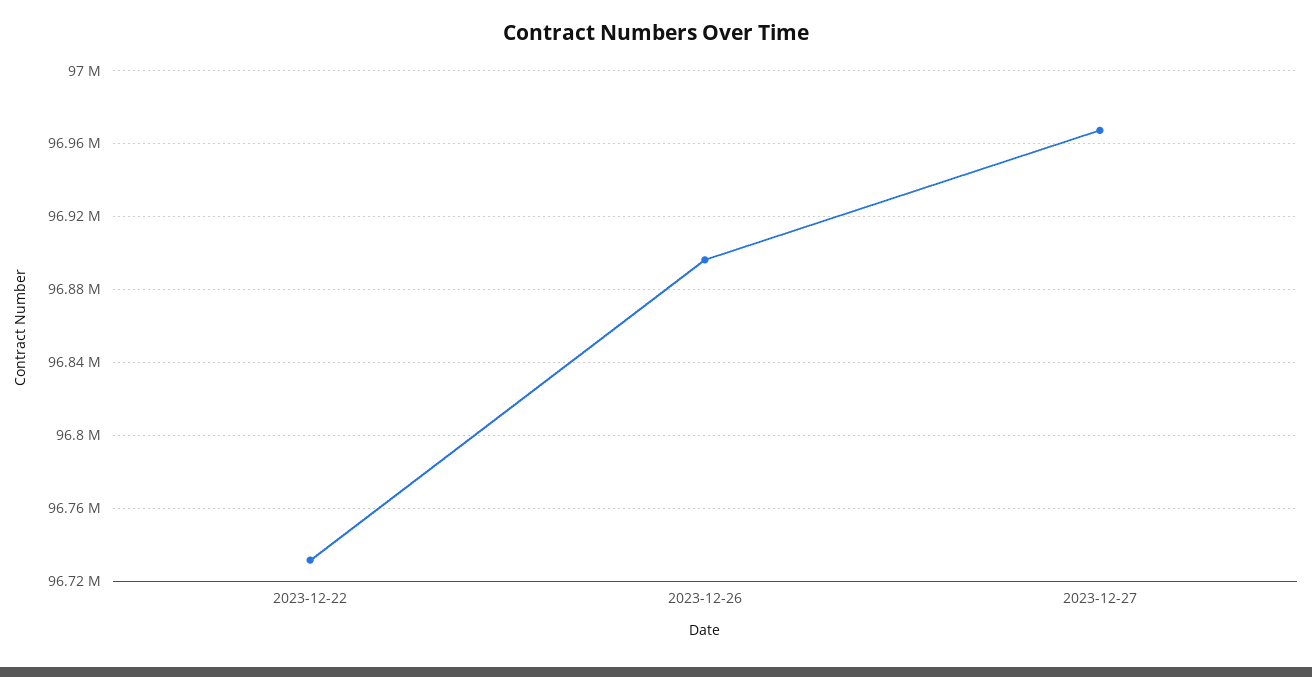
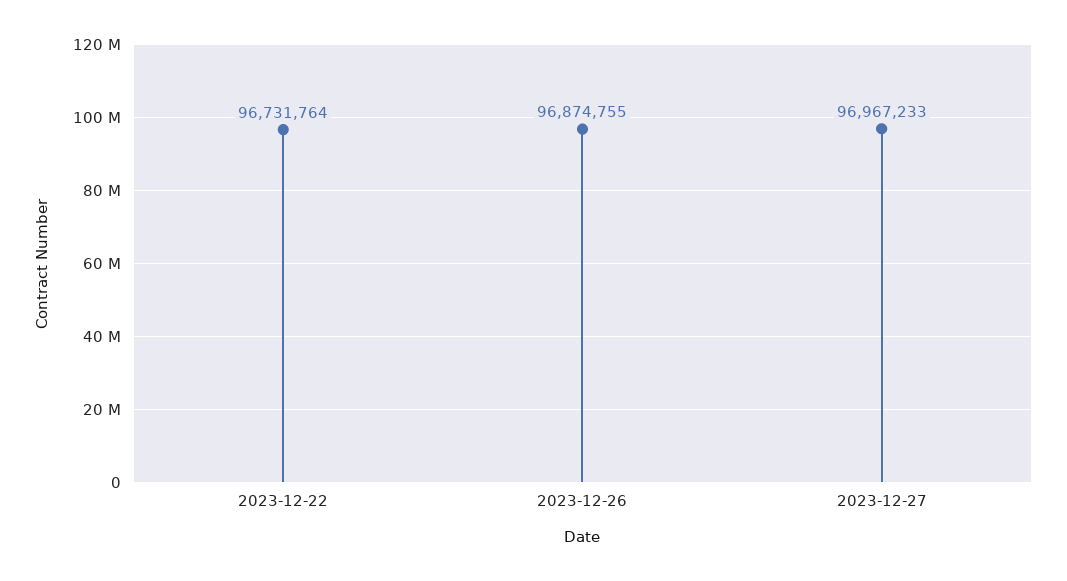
  {
    "2023-12-22": 96731764,
-   "2023-12-26": 96895000,
+   "2023-12-26": 96874755,
    "2023-12-27": 96967233
  }

